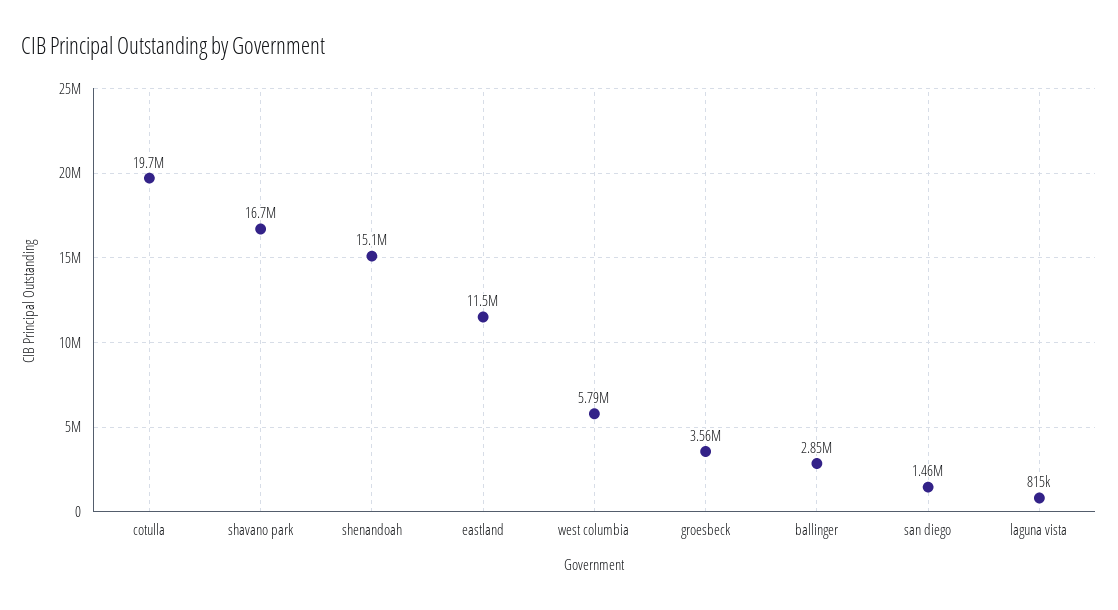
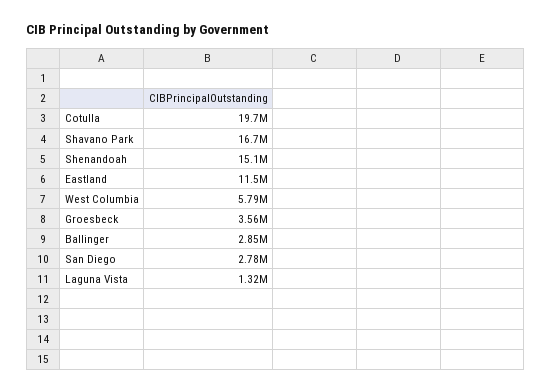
  {
    "cotulla": 19700000,
    "shavano park": 16700000,
    "shenandoah": 15100000,
    "eastland": 11500000,
    "west columbia": 5790000,
    "groesbeck": 3560000,
    "ballinger": 2850000,
-   "san diego": 1460000,
+   "san diego": 2780000,
-   "laguna vista": 815000
+   "laguna vista": 1320000
  }

